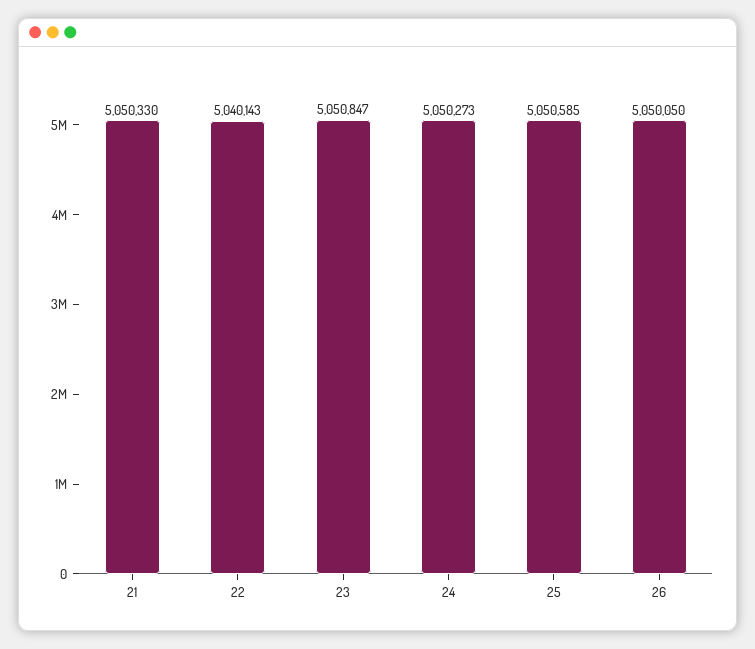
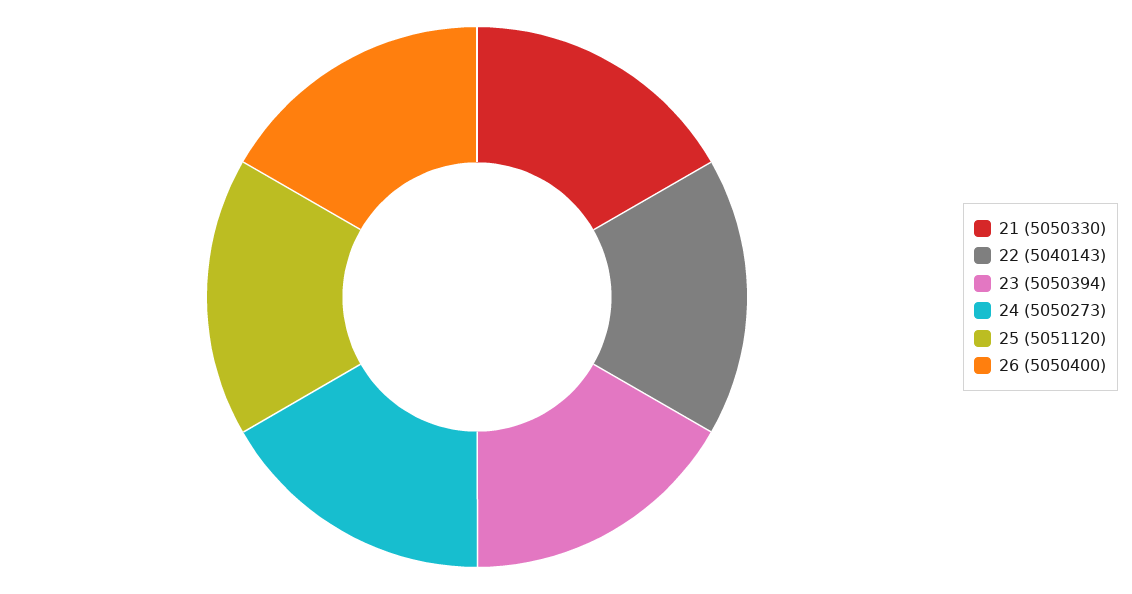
  {
    "21": 5050330,
    "22": 5040143,
-   "23": 5050847,
+   "23": 5050394,
    "24": 5050273,
-   "25": 5050585,
+   "25": 5051120,
-   "26": 5050050
+   "26": 5050400
  }

